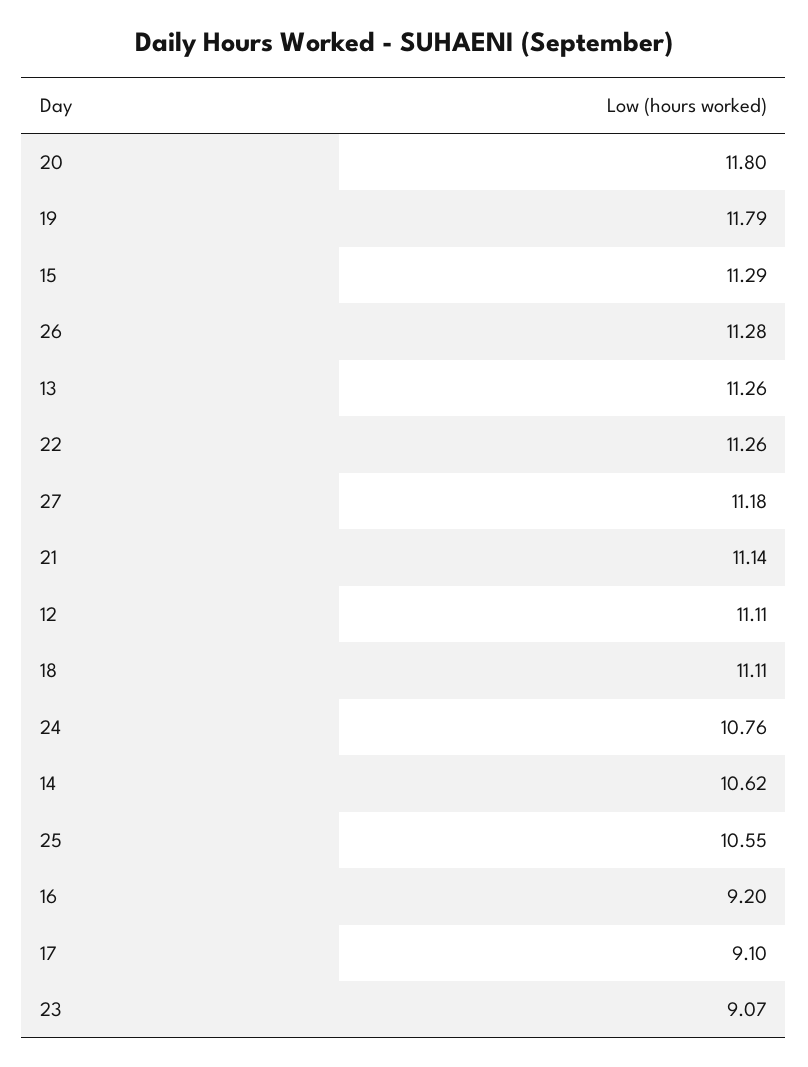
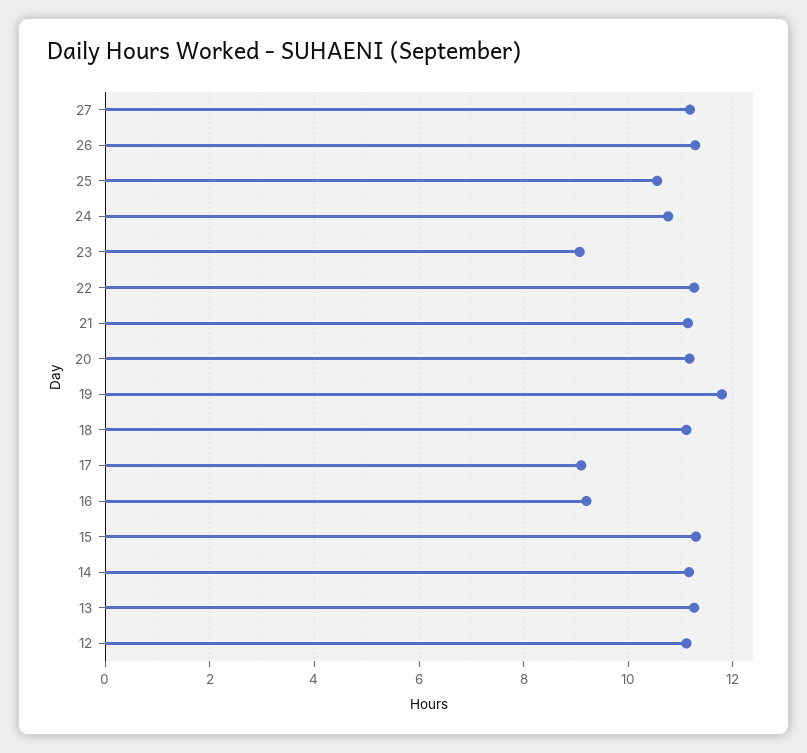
  {
-   "20": 11.8,
+   "20": 11.2,
    "19": 11.79,
    "15": 11.29,
    "26": 11.28,
    "13": 11.26,
    "22": 11.26,
    "27": 11.18,
    "21": 11.14,
    "12": 11.11,
    "18": 11.11,
    "24": 10.76,
-   "14": 10.62,
+   "14": 11.2,
    "25": 10.55,
    "16": 9.2,
    "17": 9.1,
    "23": 9.07
  }

